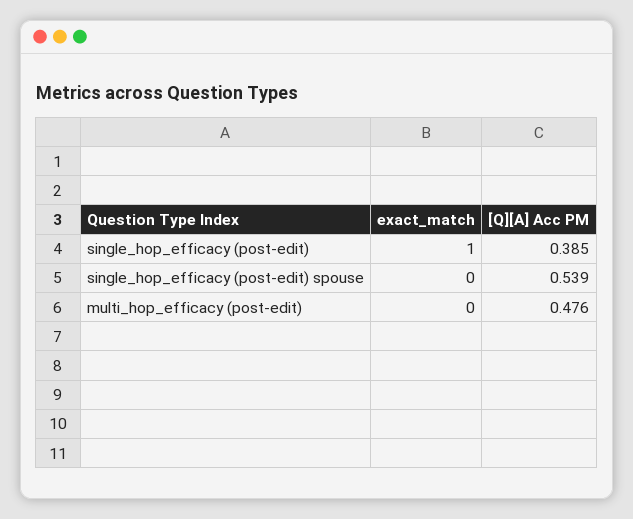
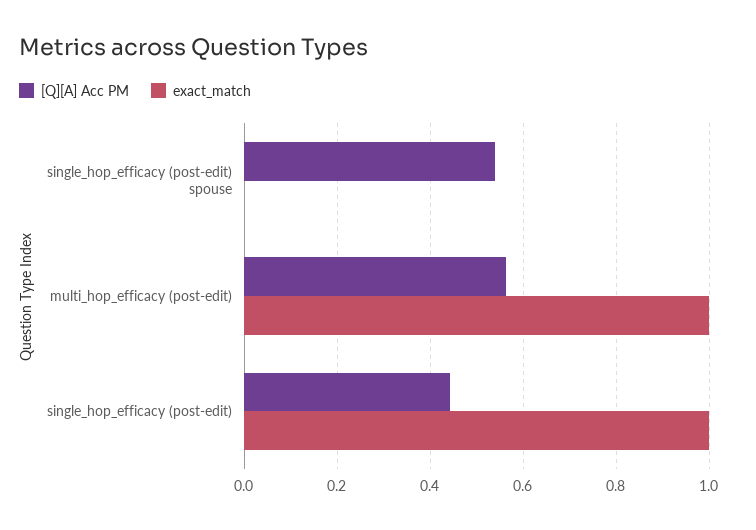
  {
    "exact_match": {
      "single_hop_efficacy (post-edit)": 1,
      "single_hop_efficacy (post-edit) spouse": 0,
-     "multi_hop_efficacy (post-edit)": 0
+     "multi_hop_efficacy (post-edit)": 1
    },
    "[Q][A] Acc PM": {
-     "single_hop_efficacy (post-edit)": 0.385,
+     "single_hop_efficacy (post-edit)": 0.44,
      "single_hop_efficacy (post-edit) spouse": 0.539,
-     "multi_hop_efficacy (post-edit)": 0.476
+     "multi_hop_efficacy (post-edit)": 0.56
    }
  }

